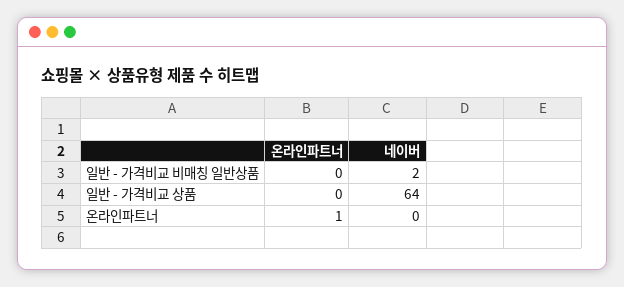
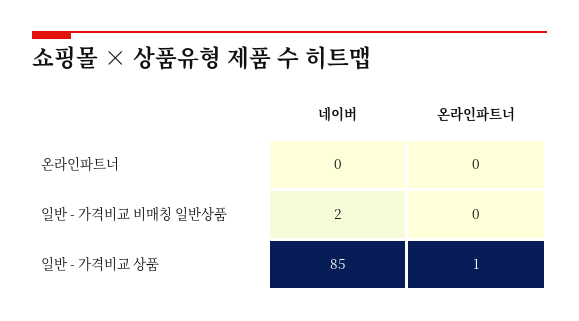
  {
    "온라인파트너": {
      "일반 - 가격비교 비매칭 일반상품": 0,
-     "일반 - 가격비교 상품": 0,
+     "일반 - 가격비교 상품": 1,
-     "온라인파트너": 1
+     "온라인파트너": 0
    },
    "네이버": {
      "일반 - 가격비교 비매칭 일반상품": 2,
-     "일반 - 가격비교 상품": 64,
+     "일반 - 가격비교 상품": 85,
      "온라인파트너": 0
    }
  }

